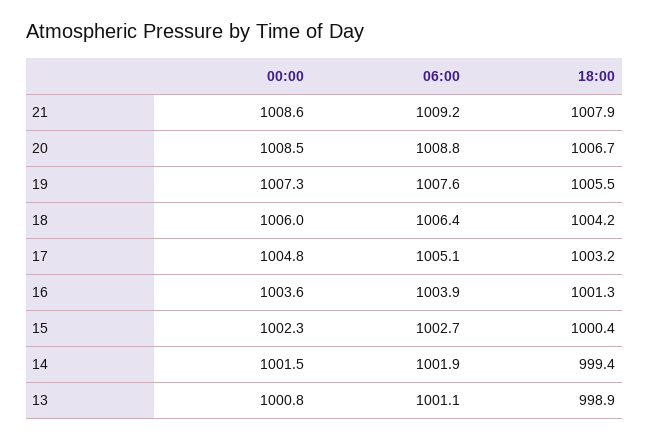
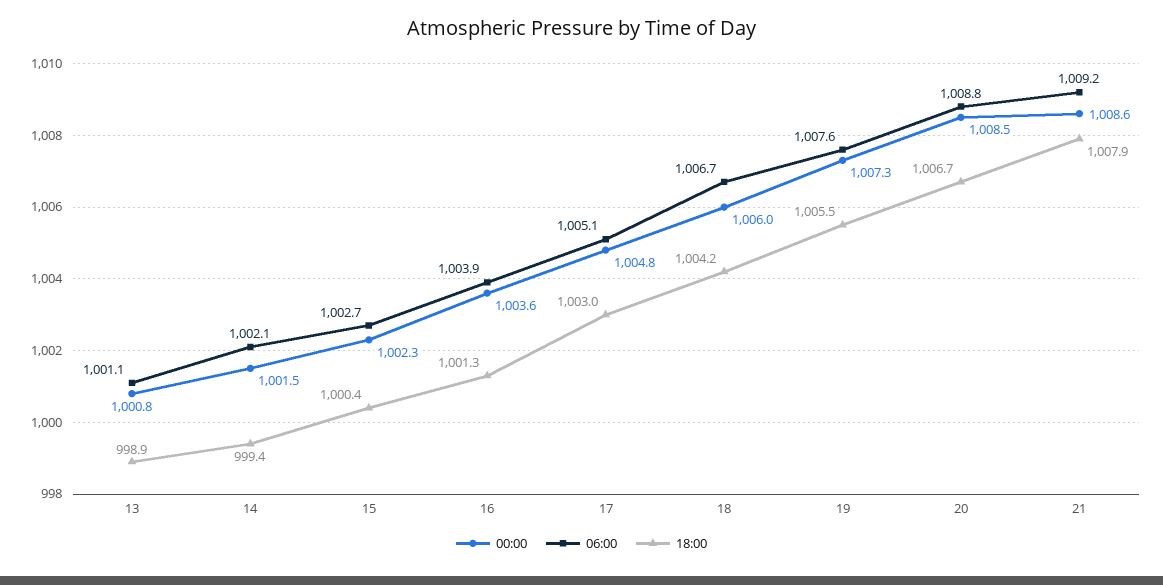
  {
    "00:00": {
      "21": 1008.6,
      "20": 1008.5,
      "19": 1007.3,
      "18": 1006,
      "17": 1004.8,
      "16": 1003.6,
      "15": 1002.3,
      "14": 1001.5,
      "13": 1000.8
    },
    "06:00": {
      "21": 1009.2,
      "20": 1008.8,
      "19": 1007.6,
-     "18": 1006.4,
+     "18": 1006.7,
      "17": 1005.1,
      "16": 1003.9,
      "15": 1002.7,
-     "14": 1001.9,
+     "14": 1002.1,
      "13": 1001.1
    },
    "18:00": {
      "21": 1007.9,
      "20": 1006.7,
      "19": 1005.5,
      "18": 1004.2,
-     "17": 1003.2,
+     "17": 1003,
      "16": 1001.3,
      "15": 1000.4,
      "14": 999.4,
      "13": 998.9
    }
  }

